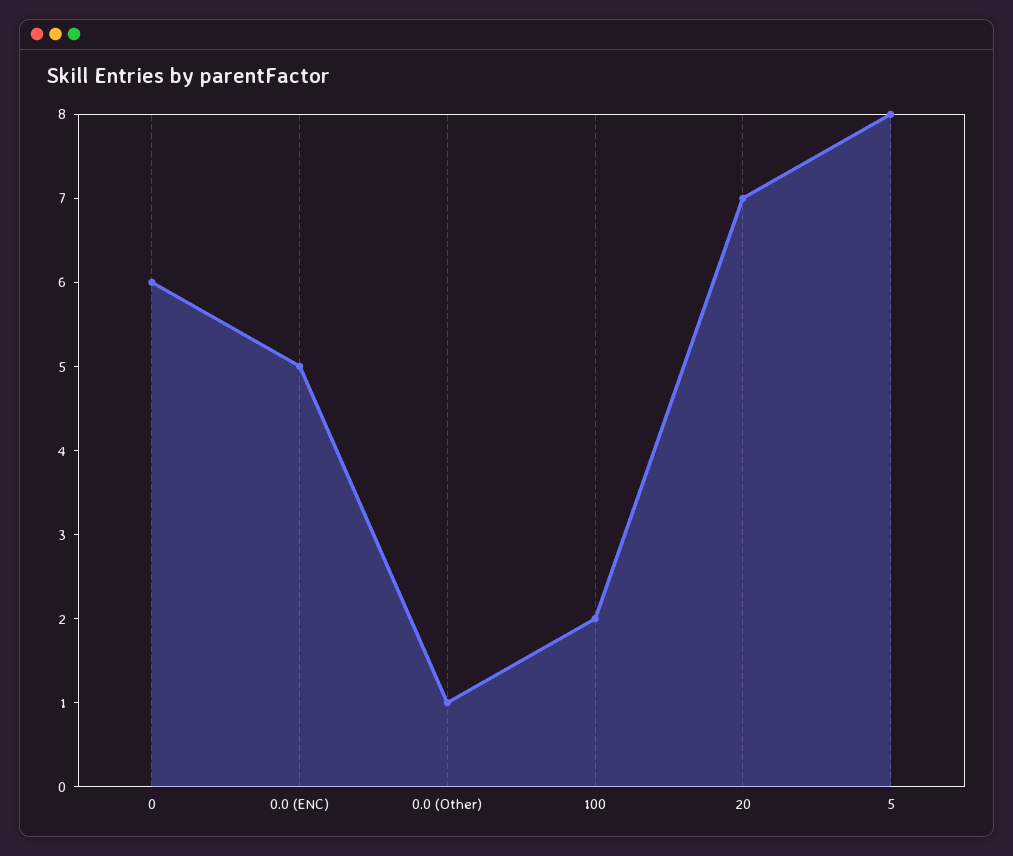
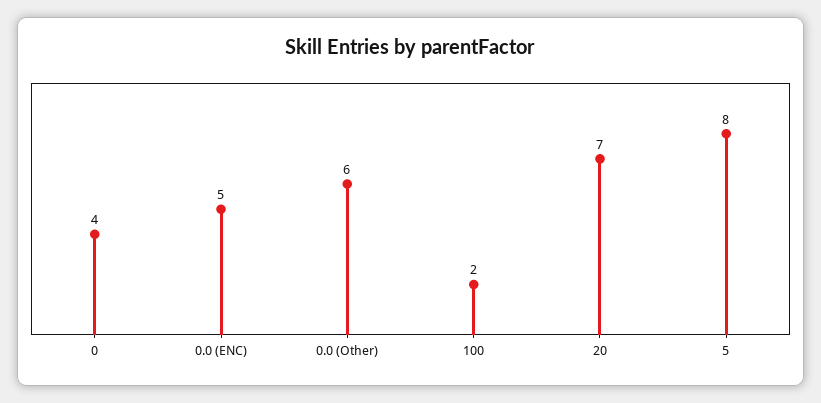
  {
-   "0": 6,
+   "0": 4,
    "0.0 (ENC)": 5,
-   "0.0 (Other)": 1,
+   "0.0 (Other)": 6,
    "100": 2,
    "20": 7,
    "5": 8
  }

